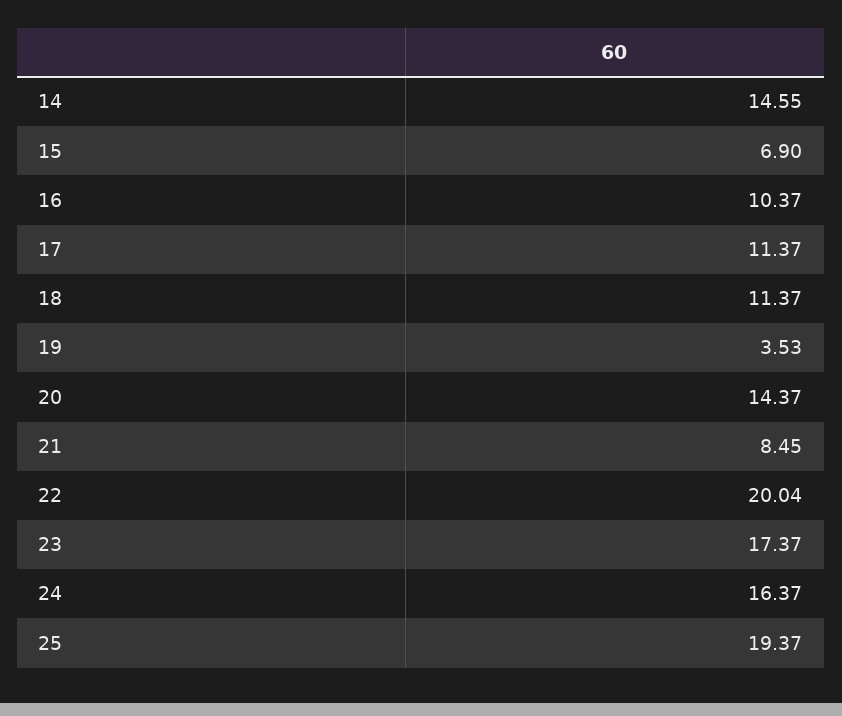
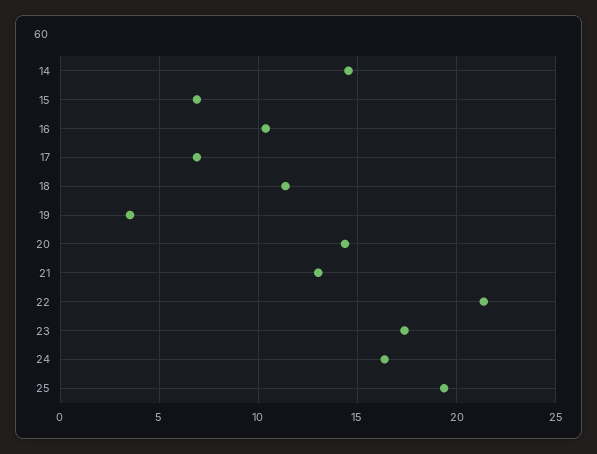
  {
    "14": 14.55,
    "15": 6.9,
    "16": 10.37,
-   "17": 11.37,
+   "17": 7,
    "18": 11.37,
    "19": 3.53,
    "20": 14.37,
-   "21": 8.45,
+   "21": 13,
-   "22": 20.04,
+   "22": 21.5,
    "23": 17.37,
    "24": 16.37,
    "25": 19.37
  }

